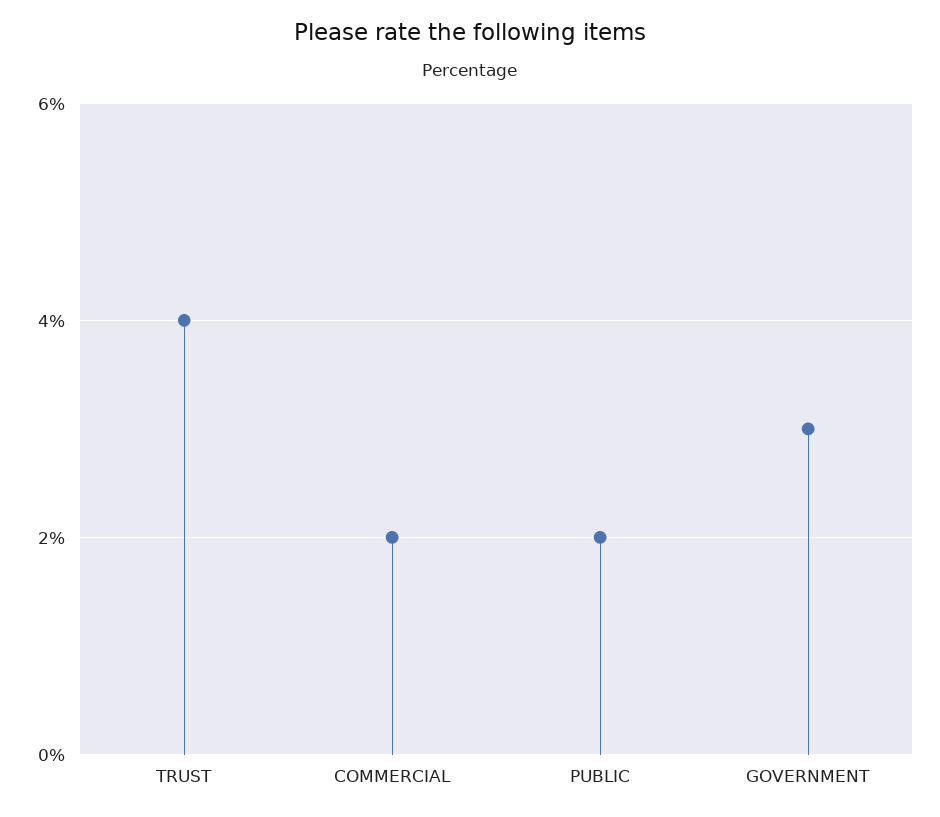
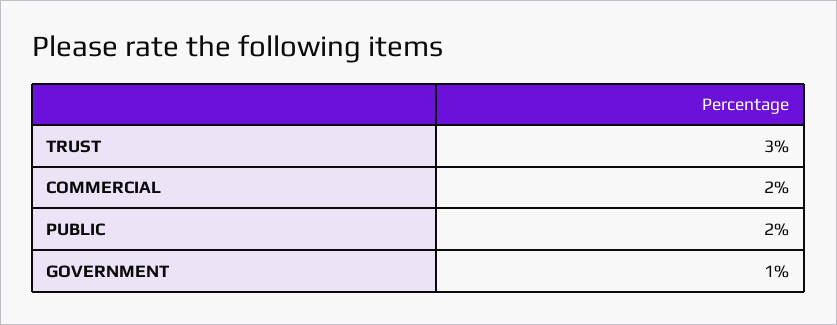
  {
-   "TRUST": 4,
+   "TRUST": 3,
    "COMMERCIAL": 2,
    "PUBLIC": 2,
-   "GOVERNMENT": 3
+   "GOVERNMENT": 1
  }

